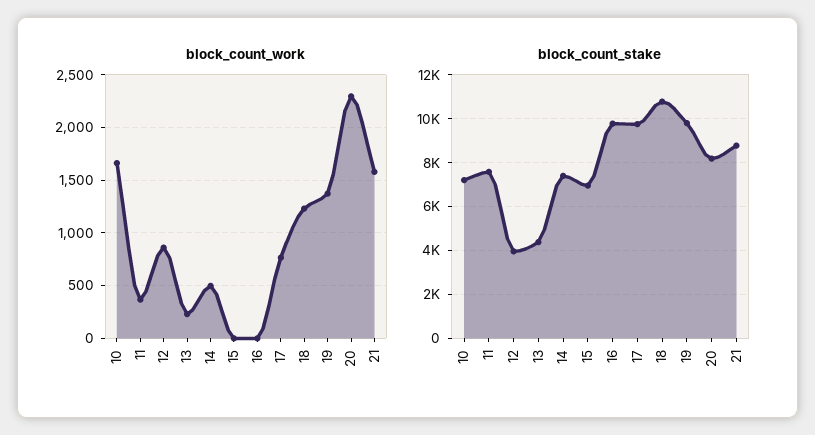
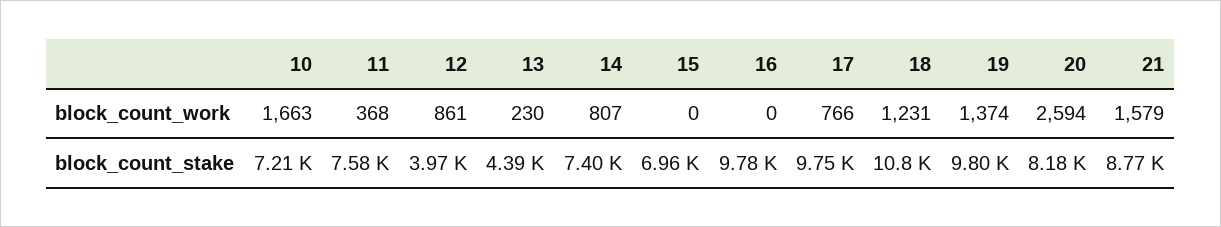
  {
    "block_count_work": {
      "10": 1663,
      "11": 368,
      "12": 861,
      "13": 230,
-     "14": 500,
+     "14": 807,
      "15": 0,
      "16": 0,
      "17": 766,
      "18": 1231,
      "19": 1374,
-     "20": 2300,
+     "20": 2594,
      "21": 1579
    },
    "block_count_stake": {
      "10": 7210,
      "11": 7580,
      "12": 3970,
      "13": 4390,
      "14": 7400,
      "15": 6960,
      "16": 9780,
      "17": 9750,
      "18": 10800,
      "19": 9800,
      "20": 8180,
      "21": 8770
    }
  }

